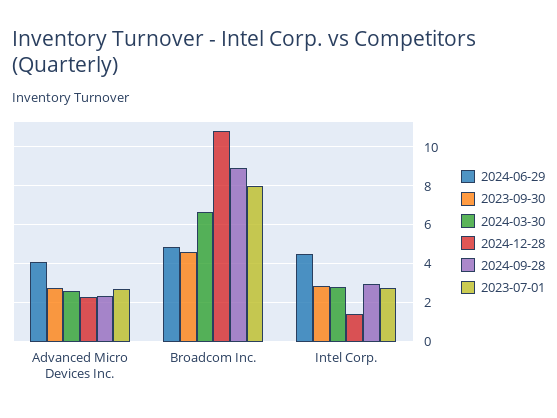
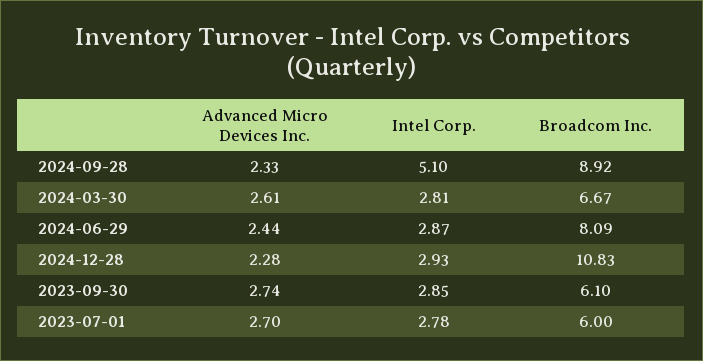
  {
    "2024-06-29": {
-     "Advanced Micro Devices Inc.": 4,
+     "Advanced Micro Devices Inc.": 2.44,
-     "Broadcom Inc.": 5,
+     "Broadcom Inc.": 8.09,
-     "Intel Corp.": 4.5
+     "Intel Corp.": 2.87
    },
    "2023-09-30": {
      "Advanced Micro Devices Inc.": 2.74,
-     "Broadcom Inc.": 4.5,
+     "Broadcom Inc.": 6.1,
      "Intel Corp.": 2.85
    },
    "2024-03-30": {
      "Advanced Micro Devices Inc.": 2.61,
      "Broadcom Inc.": 6.67,
      "Intel Corp.": 2.81
    },
    "2024-12-28": {
      "Advanced Micro Devices Inc.": 2.28,
      "Broadcom Inc.": 10.83,
-     "Intel Corp.": 1.5
+     "Intel Corp.": 2.93
    },
    "2024-09-28": {
      "Advanced Micro Devices Inc.": 2.33,
      "Broadcom Inc.": 8.92,
-     "Intel Corp.": 3
+     "Intel Corp.": 5.1
    },
    "2023-07-01": {
      "Advanced Micro Devices Inc.": 2.7,
-     "Broadcom Inc.": 8,
+     "Broadcom Inc.": 6,
      "Intel Corp.": 2.78
    }
  }

